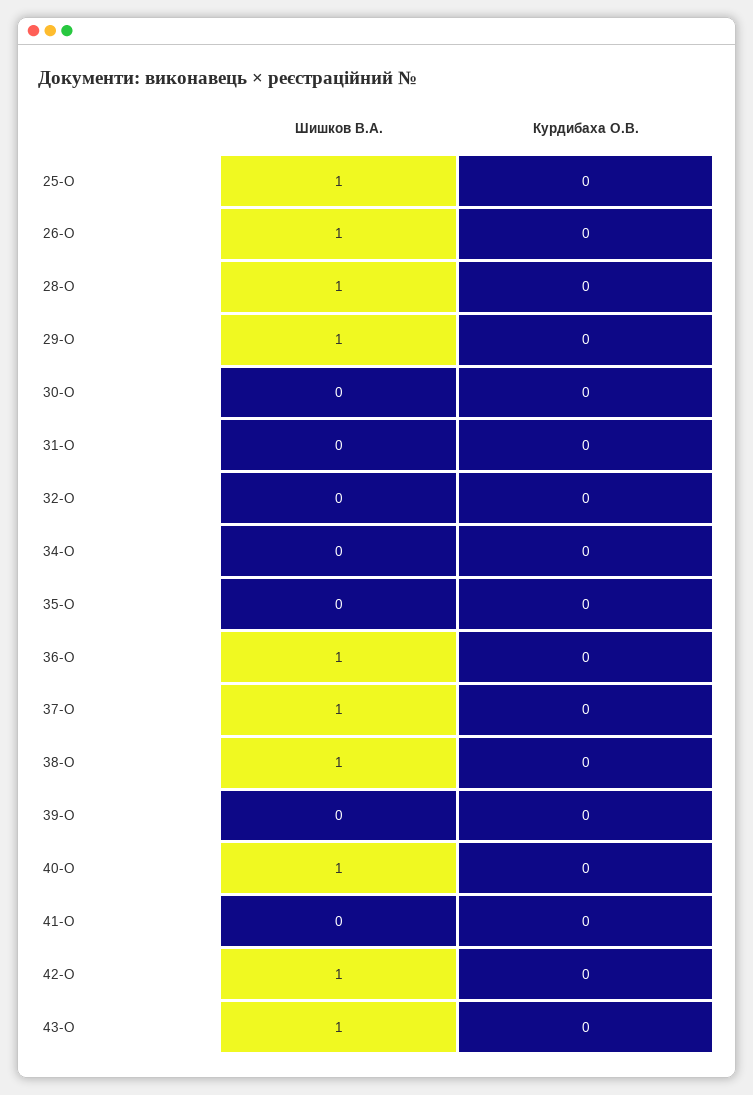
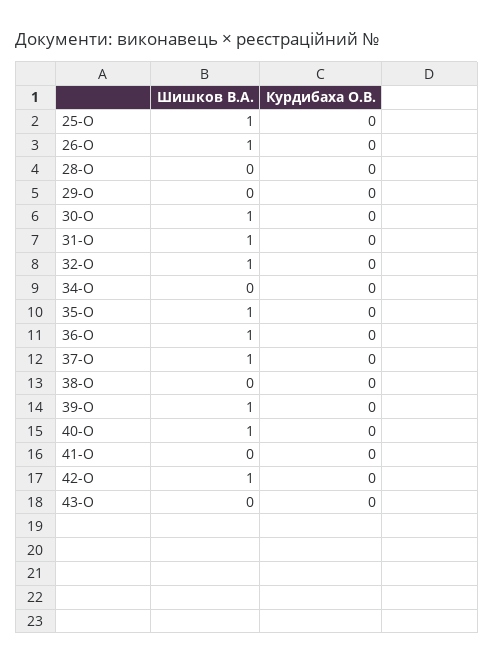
  {
    "Шишков В.А.": {
      "25-О": 1,
      "26-О": 1,
-     "28-О": 1,
+     "28-О": 0,
-     "29-О": 1,
+     "29-О": 0,
-     "30-О": 0,
+     "30-О": 1,
-     "31-О": 0,
+     "31-О": 1,
-     "32-О": 0,
+     "32-О": 1,
      "34-О": 0,
-     "35-О": 0,
+     "35-О": 1,
      "36-О": 1,
      "37-О": 1,
-     "38-О": 1,
+     "38-О": 0,
-     "39-О": 0,
+     "39-О": 1,
      "40-О": 1,
      "41-О": 0,
      "42-О": 1,
-     "43-О": 1
+     "43-О": 0
    },
    "Курдибаха О.В.": {
      "25-О": 0,
      "26-О": 0,
      "28-О": 0,
      "29-О": 0,
      "30-О": 0,
      "31-О": 0,
      "32-О": 0,
      "34-О": 0,
      "35-О": 0,
      "36-О": 0,
      "37-О": 0,
      "38-О": 0,
      "39-О": 0,
      "40-О": 0,
      "41-О": 0,
      "42-О": 0,
      "43-О": 0
    }
  }

